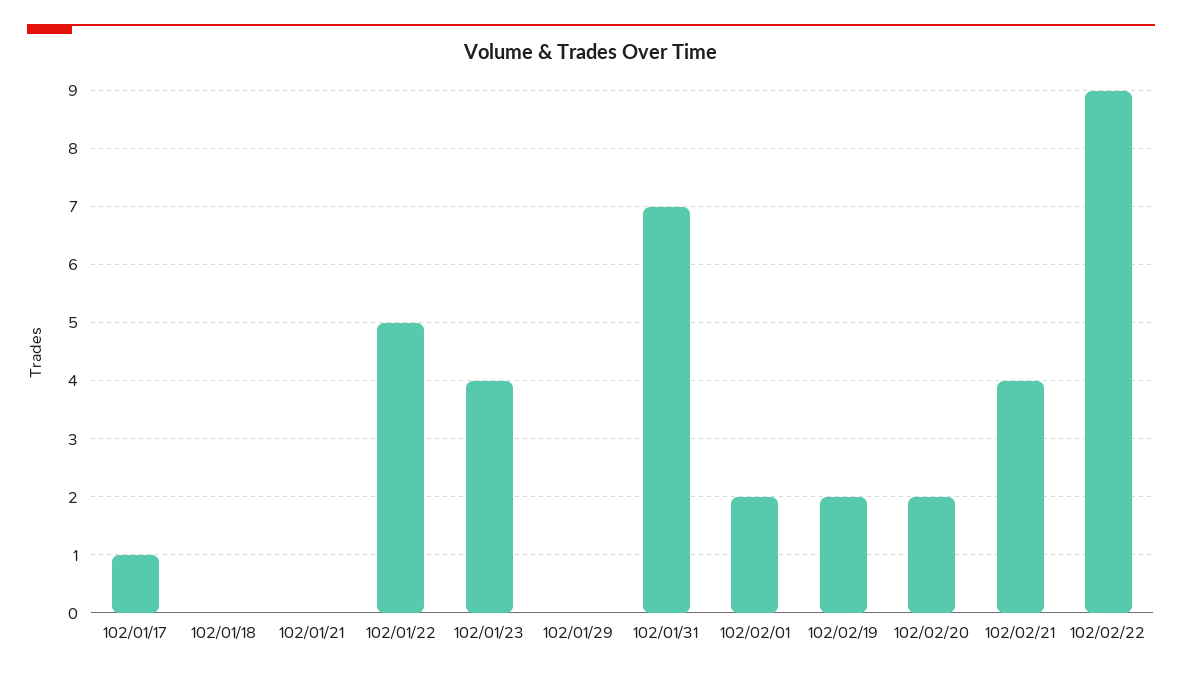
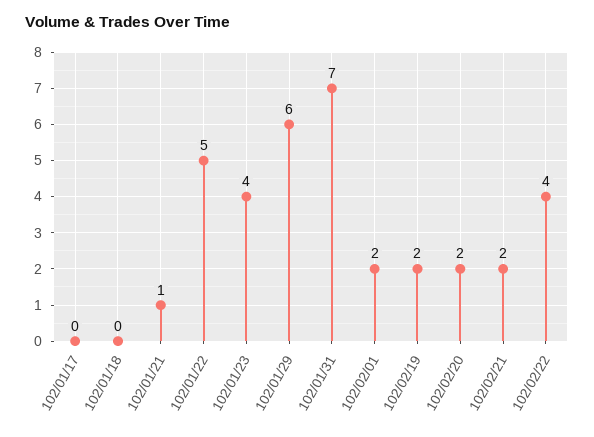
  {
-   "102/01/17": 1,
+   "102/01/17": 0,
    "102/01/18": 0,
-   "102/01/21": 0,
+   "102/01/21": 1,
    "102/01/22": 5,
    "102/01/23": 4,
-   "102/01/29": 0,
+   "102/01/29": 6,
    "102/01/31": 7,
    "102/02/01": 2,
    "102/02/19": 2,
    "102/02/20": 2,
-   "102/02/21": 4,
+   "102/02/21": 2,
-   "102/02/22": 9
+   "102/02/22": 4
  }

